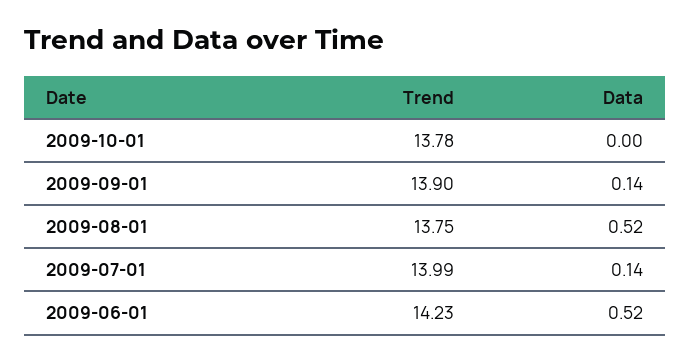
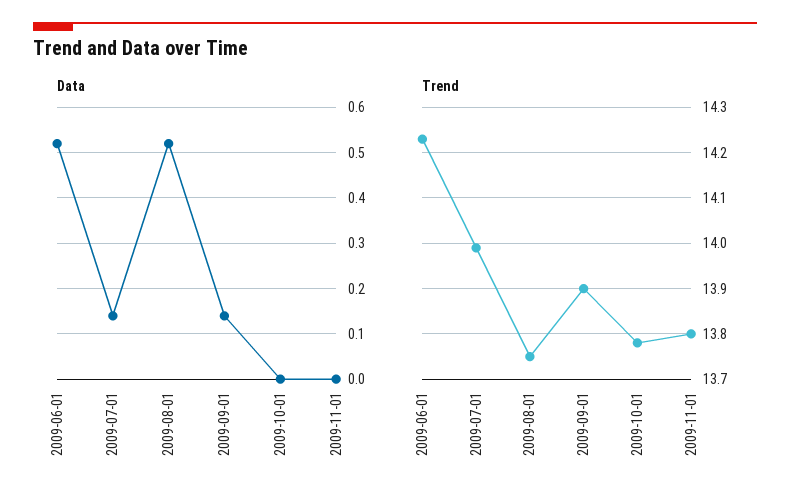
  {
    "Trend": {
      "2009-10-01": 13.78,
      "2009-09-01": 13.9,
      "2009-08-01": 13.75,
      "2009-07-01": 13.99,
-     "2009-06-01": 14.23
+     "2009-06-01": 14.23,
+     "2009-11-01": 13.8
    },
    "Data": {
      "2009-10-01": 0,
      "2009-09-01": 0.14,
      "2009-08-01": 0.52,
      "2009-07-01": 0.14,
-     "2009-06-01": 0.52
+     "2009-06-01": 0.52,
+     "2009-11-01": 0
    }
  }

